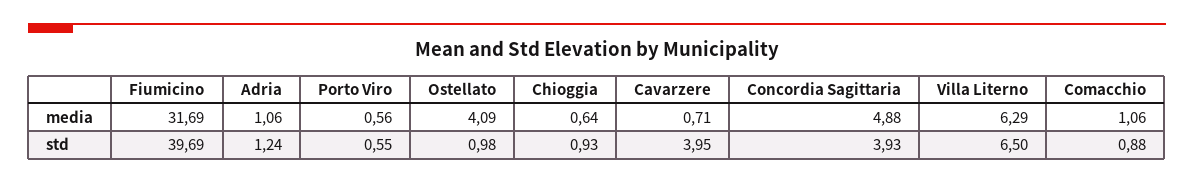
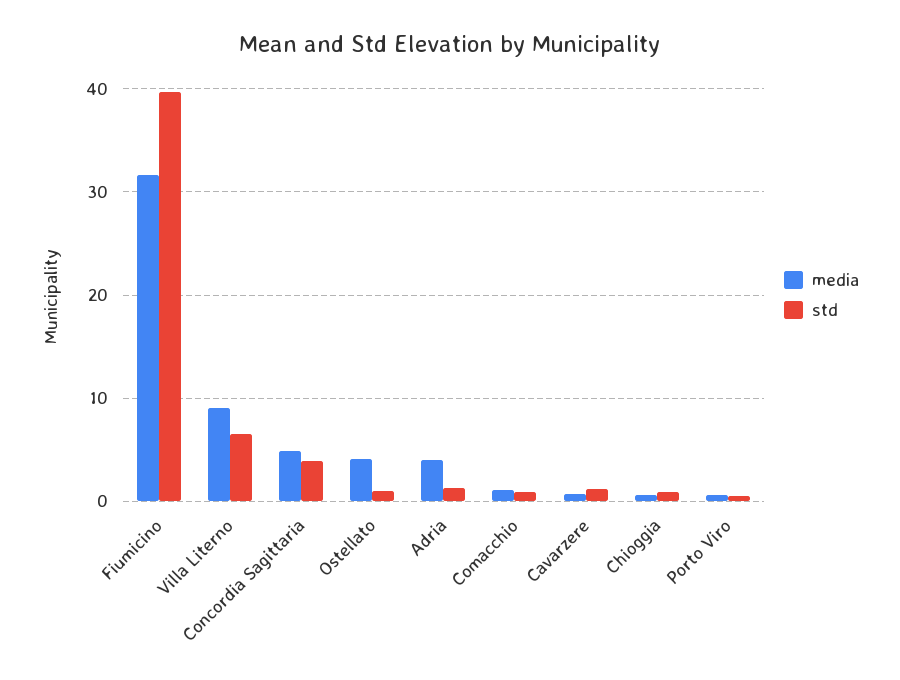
  {
    "media": {
      "Fiumicino": 31.69,
-     "Adria": 1.06,
+     "Adria": 4,
      "Porto Viro": 0.56,
      "Ostellato": 4.09,
      "Chioggia": 0.64,
      "Cavarzere": 0.71,
      "Concordia Sagittaria": 4.88,
-     "Villa Literno": 6.29,
+     "Villa Literno": 9,
      "Comacchio": 1.06
    },
    "std": {
      "Fiumicino": 39.69,
      "Adria": 1.24,
      "Porto Viro": 0.55,
      "Ostellato": 0.98,
      "Chioggia": 0.93,
-     "Cavarzere": 3.95,
+     "Cavarzere": 1,
      "Concordia Sagittaria": 3.93,
      "Villa Literno": 6.5,
      "Comacchio": 0.88
    }
  }

